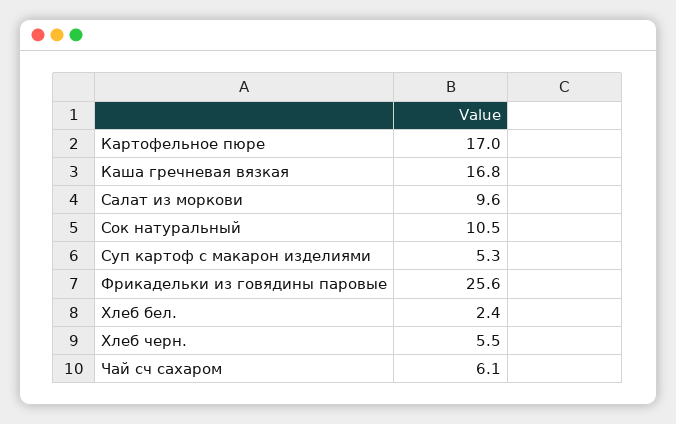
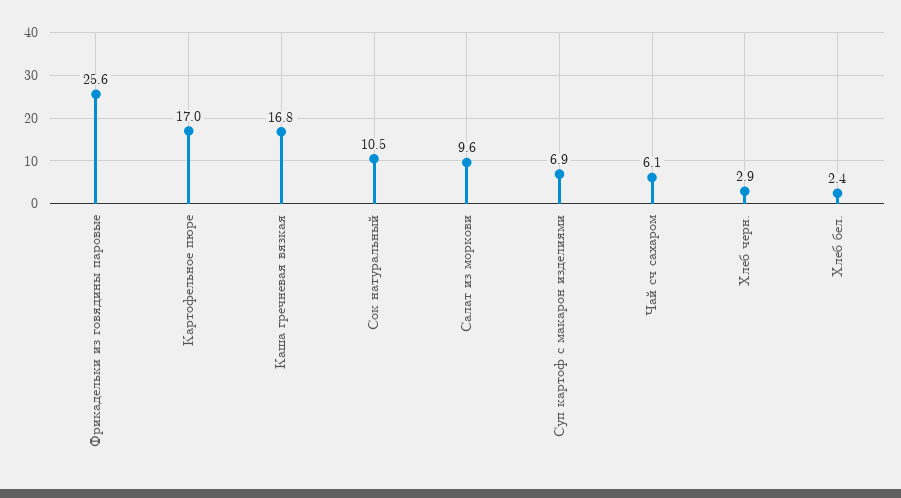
  {
    "Картофельное пюре": 17,
    "Каша гречневая вязкая": 16.8,
    "Салат из моркови": 9.6,
    "Сок натуральный": 10.5,
-   "Суп картоф с макарон изделиями": 5.3,
+   "Суп картоф с макарон изделиями": 6.9,
    "Фрикадельки из говядины паровые": 25.6,
    "Хлеб бел.": 2.4,
-   "Хлеб черн.": 5.5,
+   "Хлеб черн.": 2.9,
    "Чай сч сахаром": 6.1
  }

